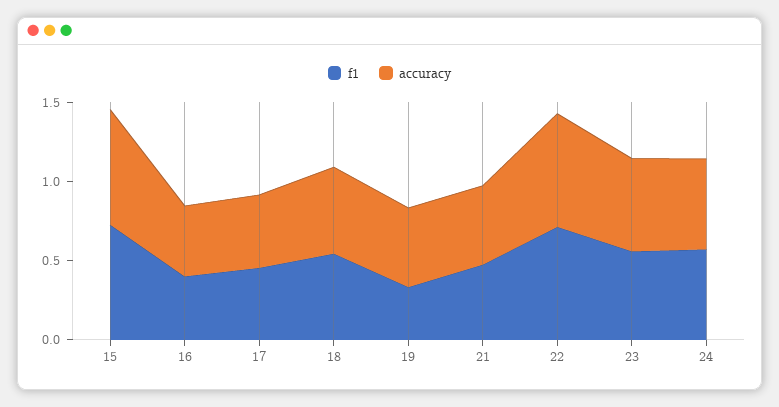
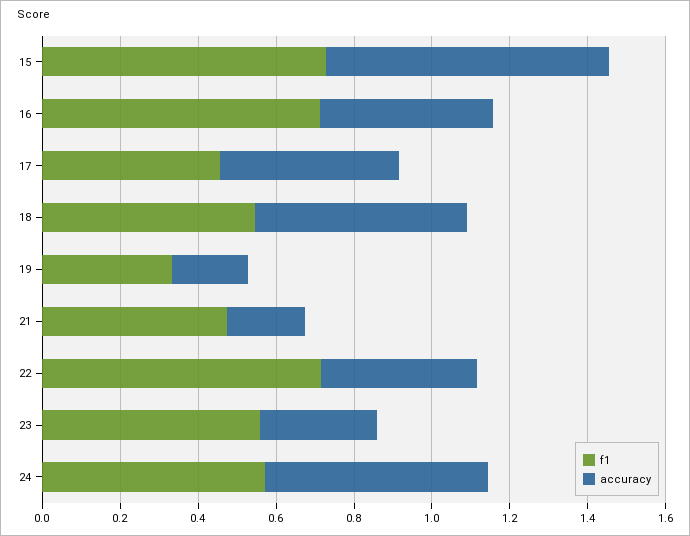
  {
    "f1": {
      "15": 0.75,
-     "16": 0.4,
+     "16": 0.7,
      "17": 0.45,
      "18": 0.55,
      "19": 0.35,
      "21": 0.45,
      "22": 0.7,
      "23": 0.55,
      "24": 0.55
    },
    "accuracy": {
      "15": 0.75,
      "16": 0.45,
      "17": 0.45,
      "18": 0.55,
-     "19": 0.5,
+     "19": 0.2,
-     "21": 0.5,
+     "21": 0.2,
-     "22": 0.7,
+     "22": 0.4,
-     "23": 0.6,
+     "23": 0.3,
      "24": 0.55
    }
  }

